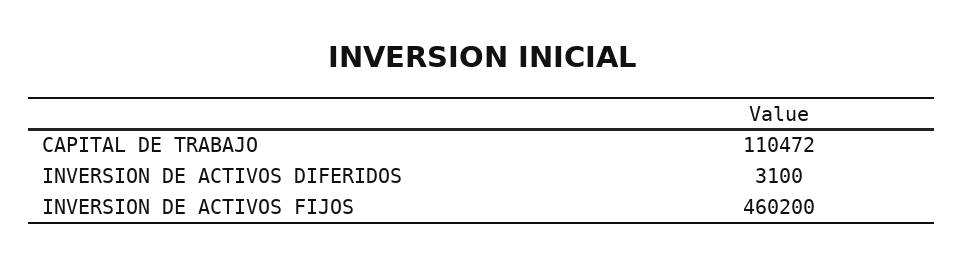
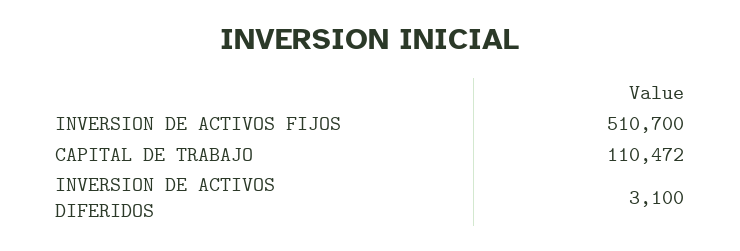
  {
    "CAPITAL DE TRABAJO": 110472,
    "INVERSION DE ACTIVOS DIFERIDOS": 3100,
-   "INVERSION DE ACTIVOS FIJOS": 460200
+   "INVERSION DE ACTIVOS FIJOS": 510700
  }

